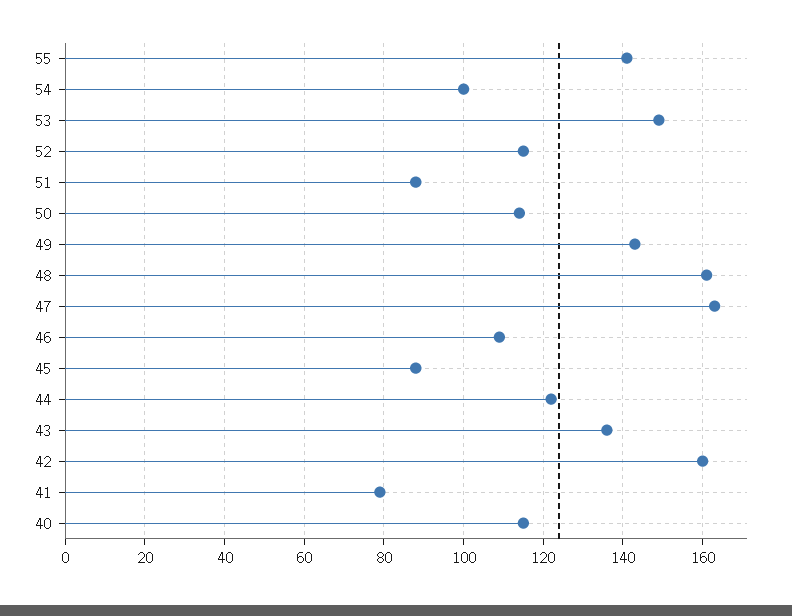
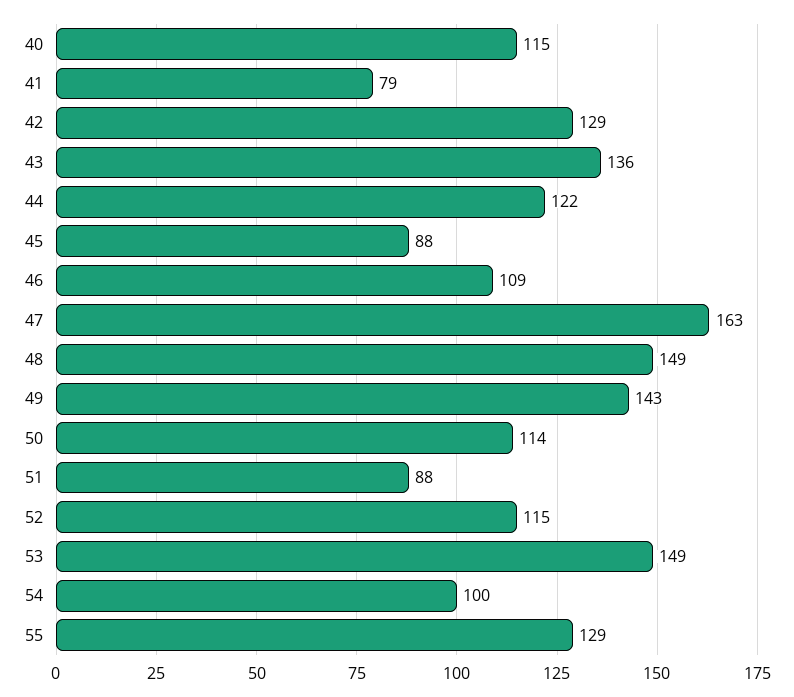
  {
-   "55": 140,
+   "55": 129,
    "54": 100,
    "53": 149,
    "52": 115,
    "51": 88,
    "50": 114,
    "49": 143,
-   "48": 160,
+   "48": 149,
    "47": 163,
    "46": 109,
    "45": 88,
    "44": 122,
    "43": 136,
-   "42": 160,
+   "42": 129,
    "41": 79,
    "40": 115
  }

